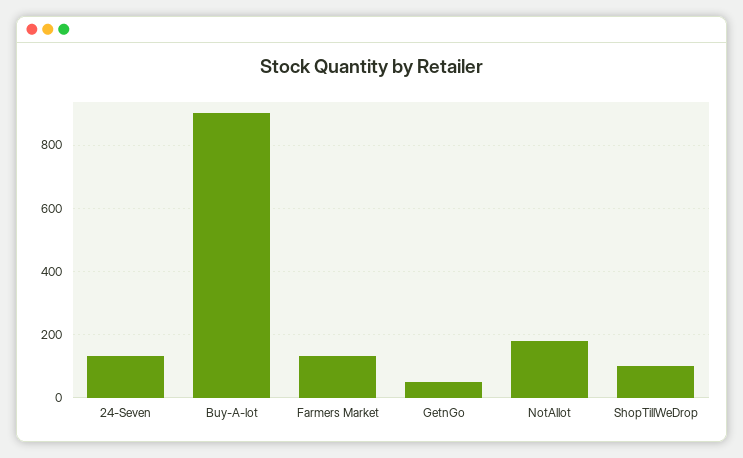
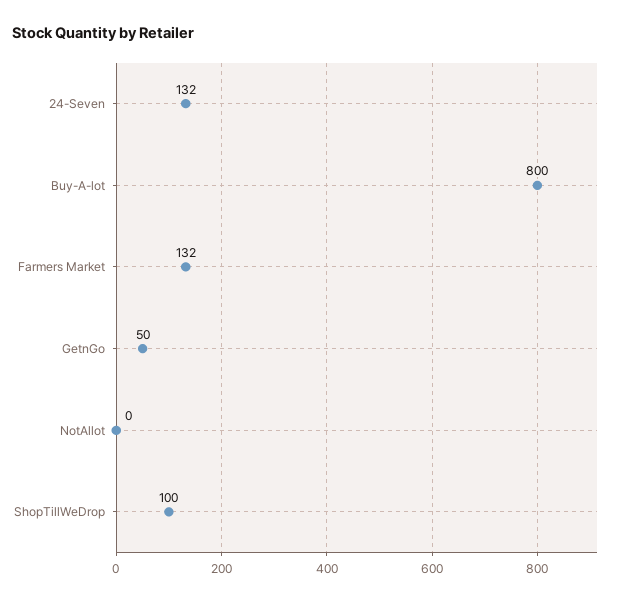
  {
    "24-Seven": 132,
-   "Buy-A-lot": 900,
+   "Buy-A-lot": 800,
    "Farmers Market": 132,
    "GetnGo": 50,
-   "NotAllot": 180,
+   "NotAllot": 0,
    "ShopTillWeDrop": 100
  }

